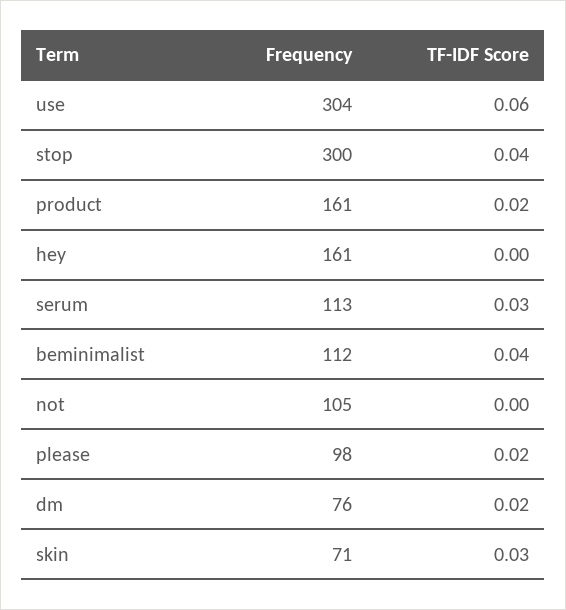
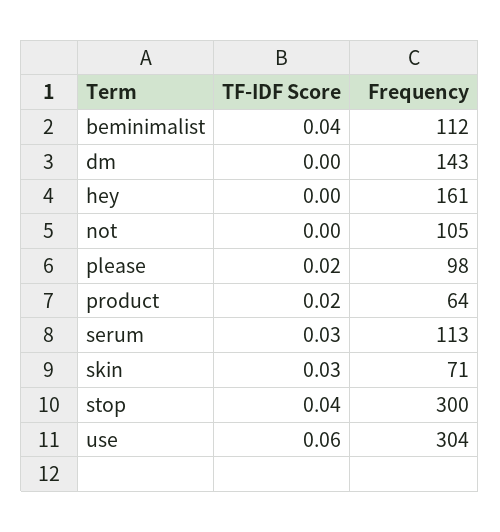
  {
    "Frequency": {
      "use": 304,
      "stop": 300,
-     "product": 161,
+     "product": 64,
      "hey": 161,
      "serum": 113,
      "beminimalist": 112,
      "not": 105,
      "please": 98,
-     "dm": 76,
+     "dm": 143,
      "skin": 71
    },
    "TF-IDF Score": {
      "use": 0.06,
      "stop": 0.04,
      "product": 0.02,
      "hey": 0,
      "serum": 0.03,
      "beminimalist": 0.04,
      "not": 0,
      "please": 0.02,
-     "dm": 0.02,
+     "dm": 0,
      "skin": 0.03
    }
  }

